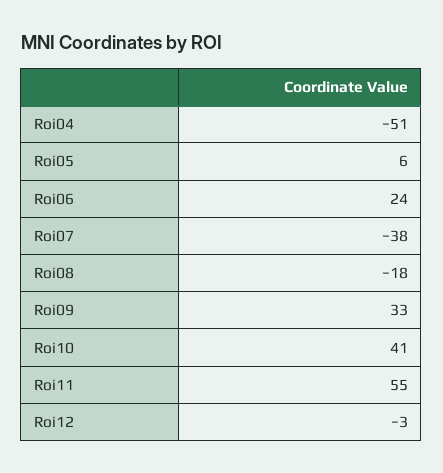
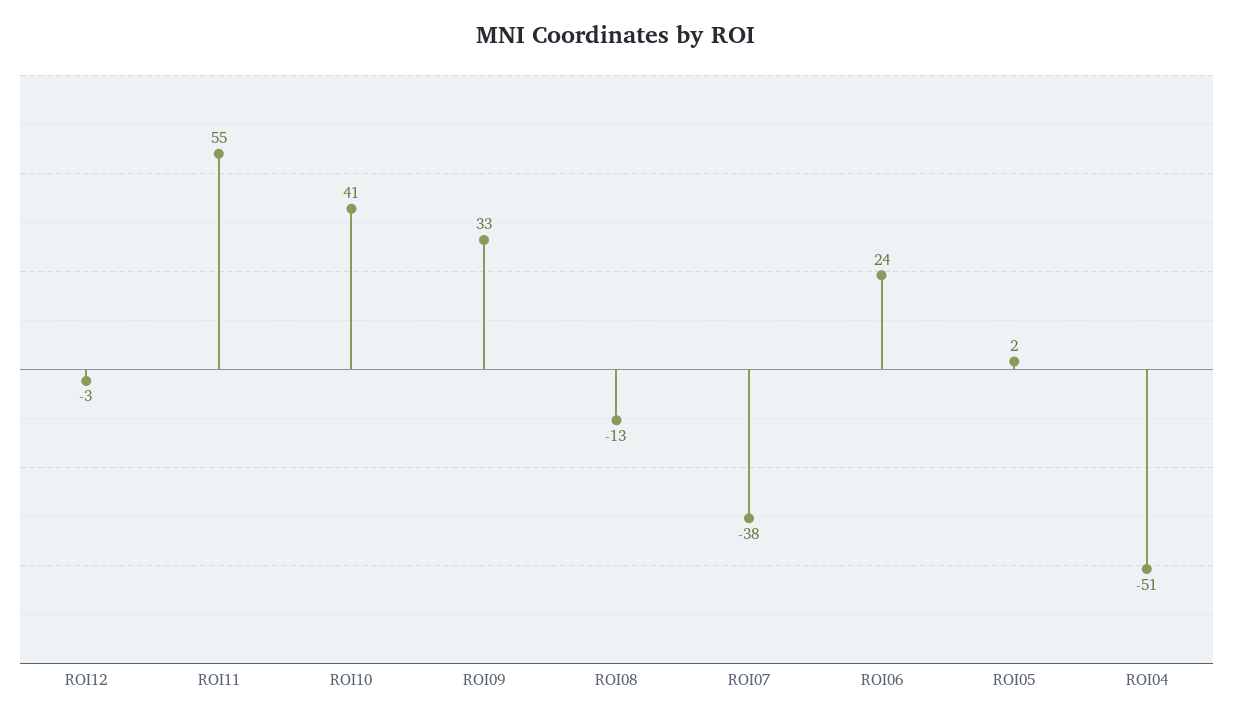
  {
    "Roi04": -51,
-   "Roi05": 6,
+   "Roi05": 2,
    "Roi06": 24,
    "Roi07": -38,
-   "Roi08": -18,
+   "Roi08": -13,
    "Roi09": 33,
    "Roi10": 41,
    "Roi11": 55,
    "Roi12": -3
  }

